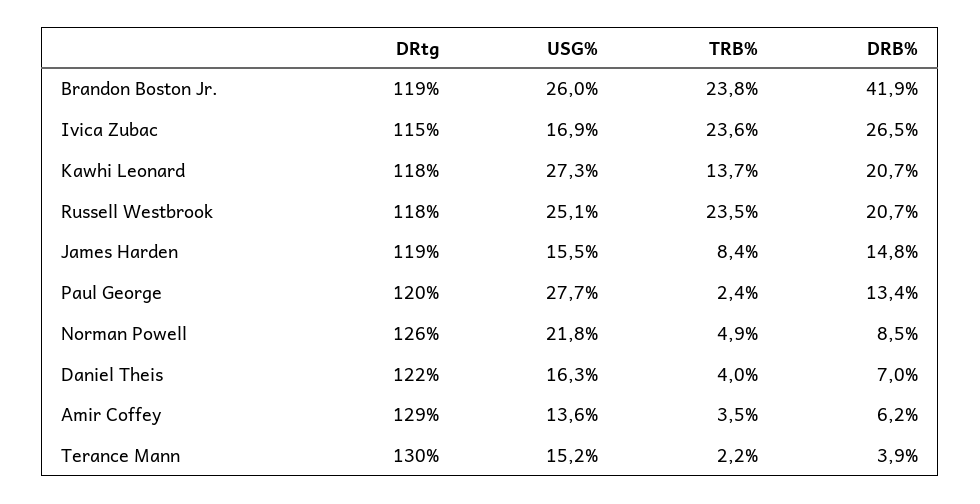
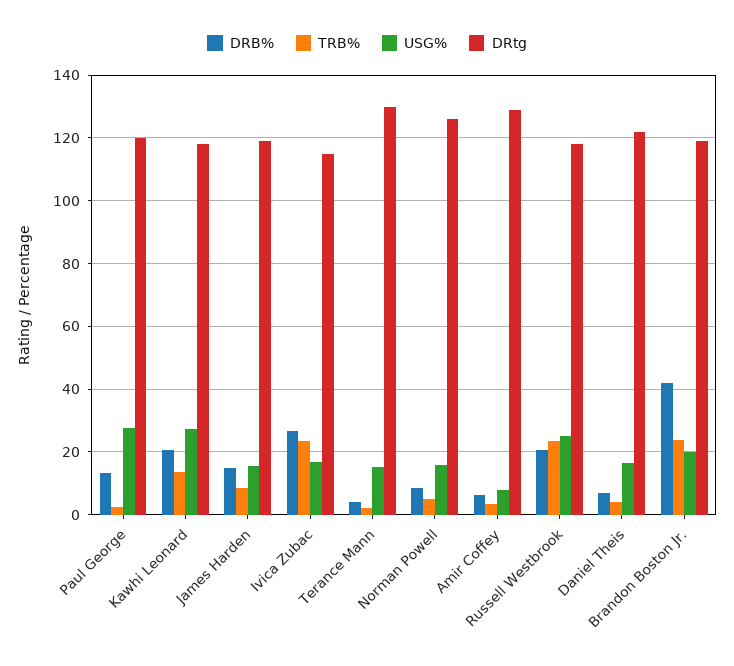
  {
    "DRtg": {
      "Brandon Boston Jr.": 119,
      "Ivica Zubac": 115,
      "Kawhi Leonard": 118,
      "Russell Westbrook": 118,
      "James Harden": 119,
      "Paul George": 120,
      "Norman Powell": 126,
      "Daniel Theis": 122,
      "Amir Coffey": 129,
      "Terance Mann": 130
    },
    "USG%": {
-     "Brandon Boston Jr.": 26,
+     "Brandon Boston Jr.": 20,
      "Ivica Zubac": 16.9,
      "Kawhi Leonard": 27.3,
      "Russell Westbrook": 25.1,
      "James Harden": 15.5,
      "Paul George": 27.7,
-     "Norman Powell": 21.8,
+     "Norman Powell": 16,
      "Daniel Theis": 16.3,
-     "Amir Coffey": 13.6,
+     "Amir Coffey": 8,
      "Terance Mann": 15.2
    },
    "TRB%": {
      "Brandon Boston Jr.": 23.8,
      "Ivica Zubac": 23.6,
      "Kawhi Leonard": 13.7,
      "Russell Westbrook": 23.5,
      "James Harden": 8.4,
      "Paul George": 2.4,
      "Norman Powell": 4.9,
      "Daniel Theis": 4,
      "Amir Coffey": 3.5,
      "Terance Mann": 2.2
    },
    "DRB%": {
      "Brandon Boston Jr.": 41.9,
      "Ivica Zubac": 26.5,
      "Kawhi Leonard": 20.7,
      "Russell Westbrook": 20.7,
      "James Harden": 14.8,
      "Paul George": 13.4,
      "Norman Powell": 8.5,
      "Daniel Theis": 7,
      "Amir Coffey": 6.2,
      "Terance Mann": 3.9
    }
  }

